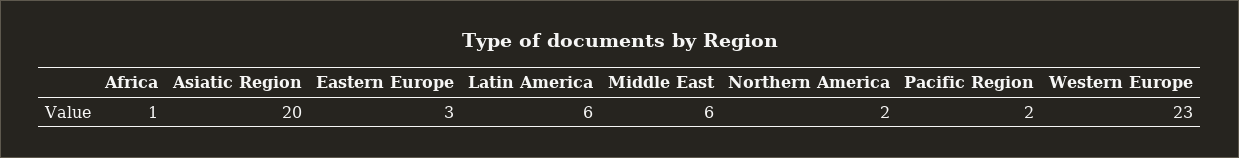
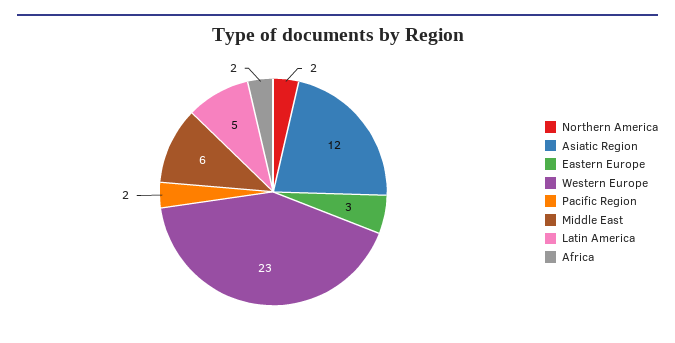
  {
-   "Africa": 1,
+   "Africa": 2,
-   "Asiatic Region": 20,
+   "Asiatic Region": 12,
    "Eastern Europe": 3,
-   "Latin America": 6,
+   "Latin America": 5,
    "Middle East": 6,
    "Northern America": 2,
    "Pacific Region": 2,
    "Western Europe": 23
  }

